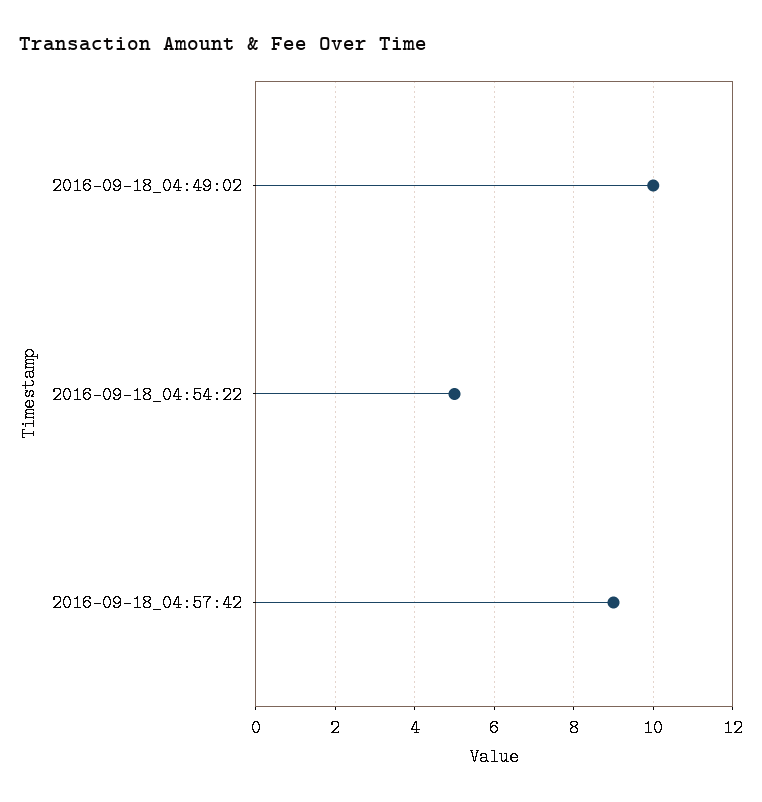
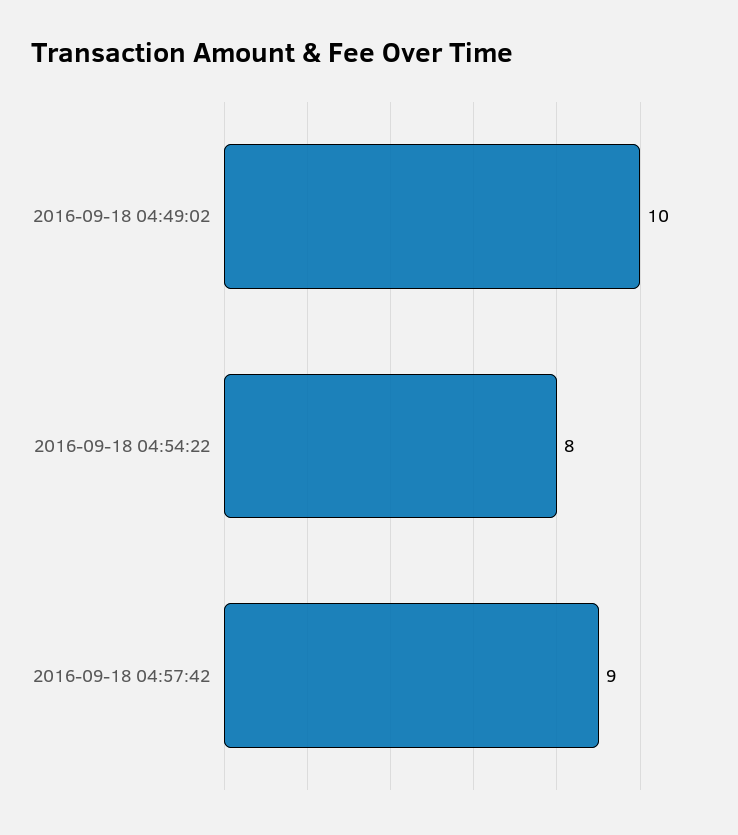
  {
    "2016-09-18_04:49:02": 10,
-   "2016-09-18_04:54:22": 5,
+   "2016-09-18_04:54:22": 8,
    "2016-09-18_04:57:42": 9
  }

